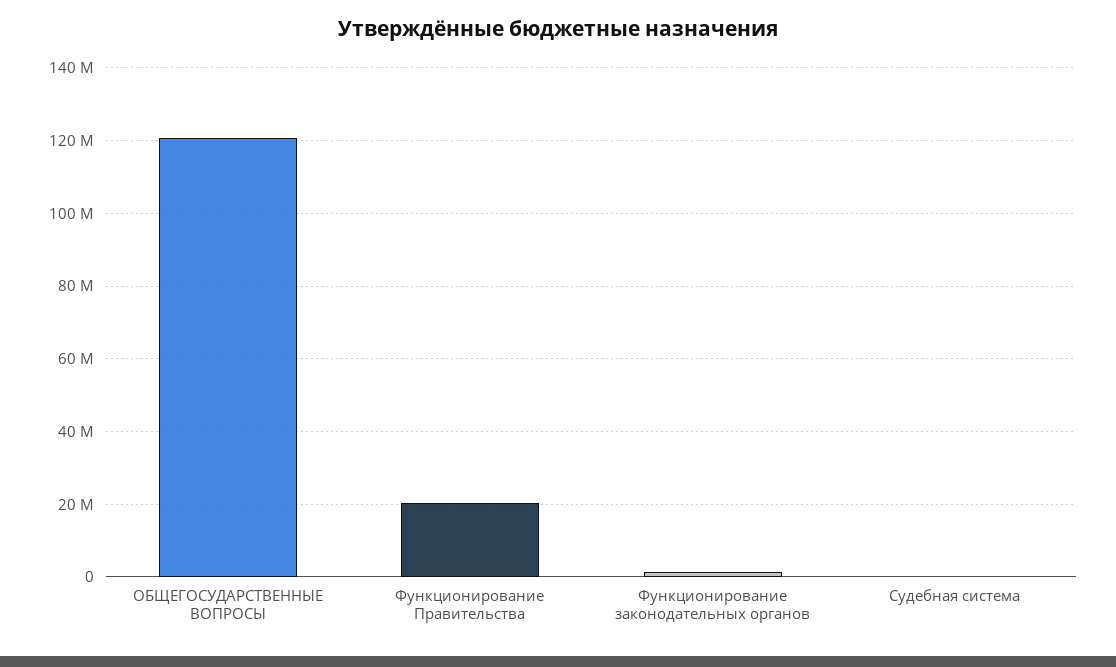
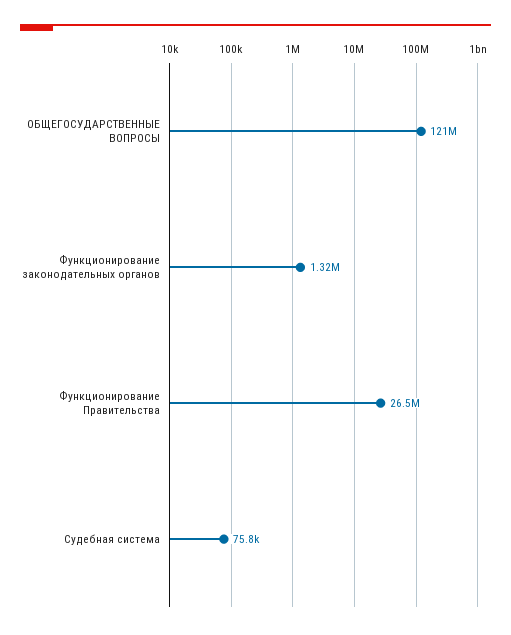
  {
    "ОБЩЕГОСУДАРСТВЕННЫЕ ВОПРОСЫ": 121000000,
-   "Функционирование Правительства": 20000000,
+   "Функционирование Правительства": 26500000,
    "Функционирование законодательных органов": 1320000,
    "Судебная система": 75800
  }

